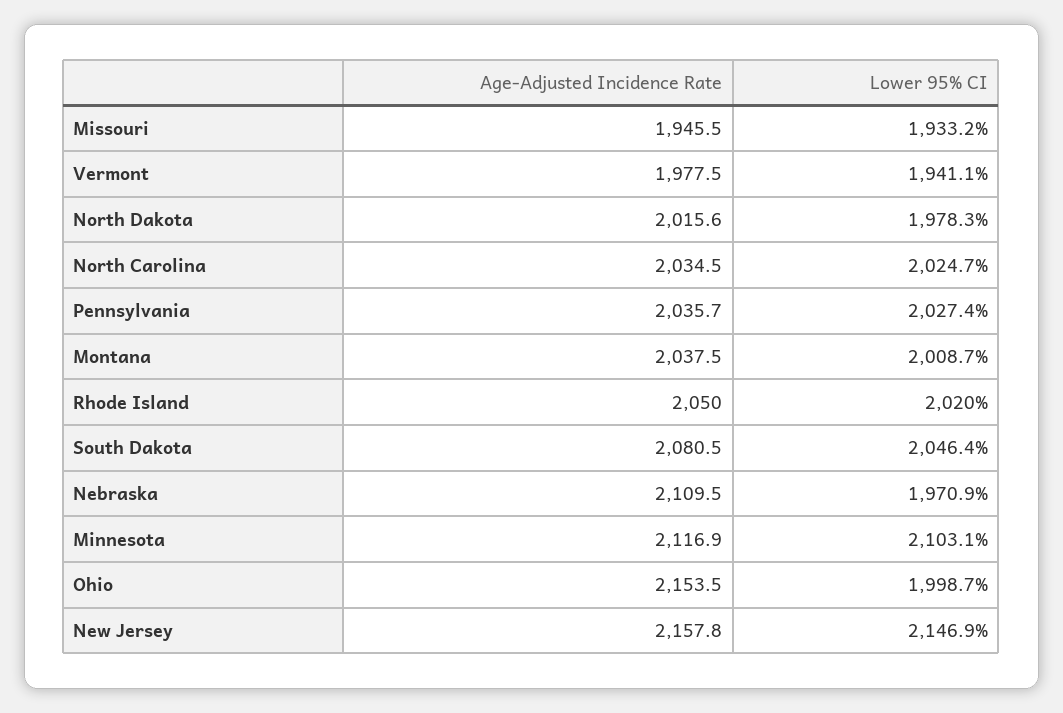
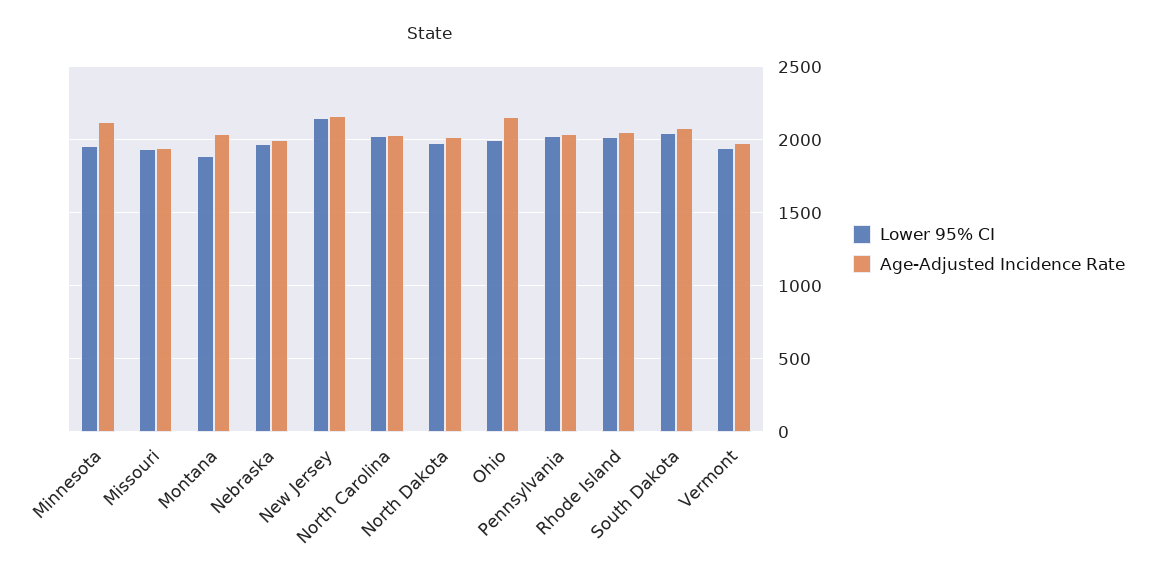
  {
    "Age-Adjusted Incidence Rate": {
      "Missouri": 1945.5,
      "Vermont": 1977.5,
      "North Dakota": 2015.6,
      "North Carolina": 2034.5,
      "Pennsylvania": 2035.7,
      "Montana": 2037.5,
      "Rhode Island": 2050,
      "South Dakota": 2080.5,
-     "Nebraska": 2109.5,
+     "Nebraska": 2000,
      "Minnesota": 2116.9,
      "Ohio": 2153.5,
      "New Jersey": 2157.8
    },
    "Lower 95% CI": {
      "Missouri": 1933.2,
      "Vermont": 1941.1,
      "North Dakota": 1978.3,
      "North Carolina": 2024.7,
      "Pennsylvania": 2027.4,
-     "Montana": 2008.7,
+     "Montana": 1900,
      "Rhode Island": 2020,
      "South Dakota": 2046.4,
      "Nebraska": 1970.9,
-     "Minnesota": 2103.1,
+     "Minnesota": 1950,
      "Ohio": 1998.7,
      "New Jersey": 2146.9
    }
  }

